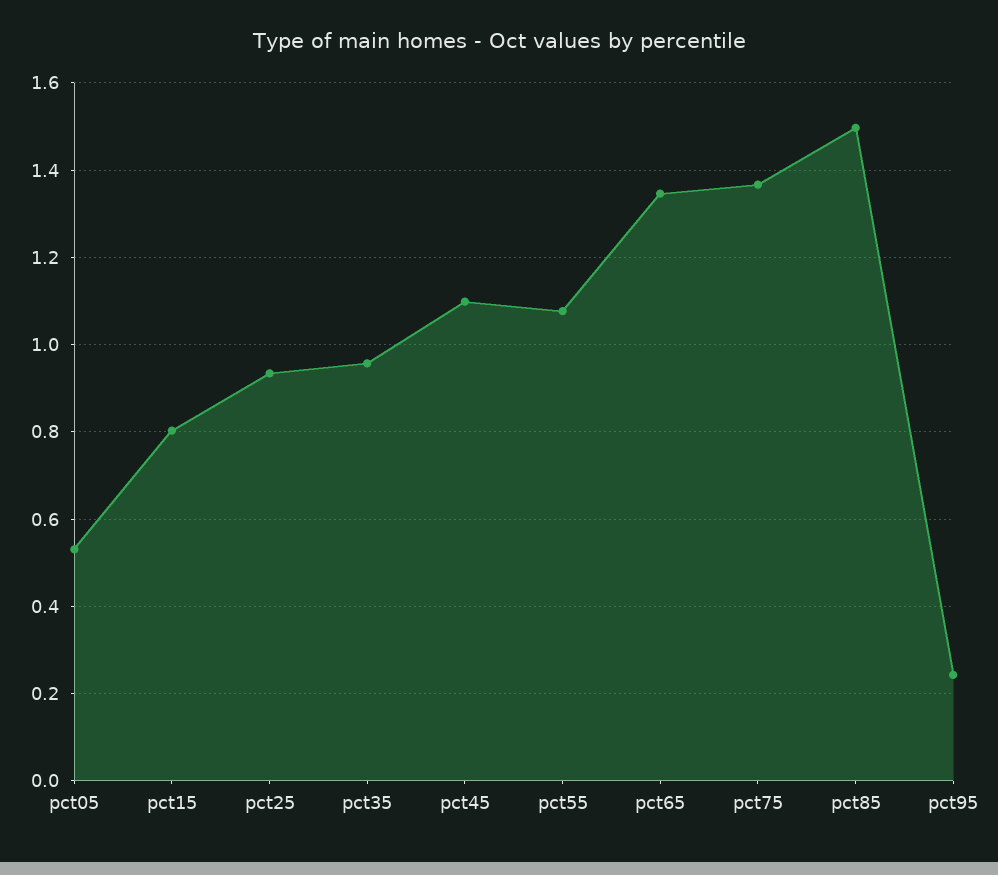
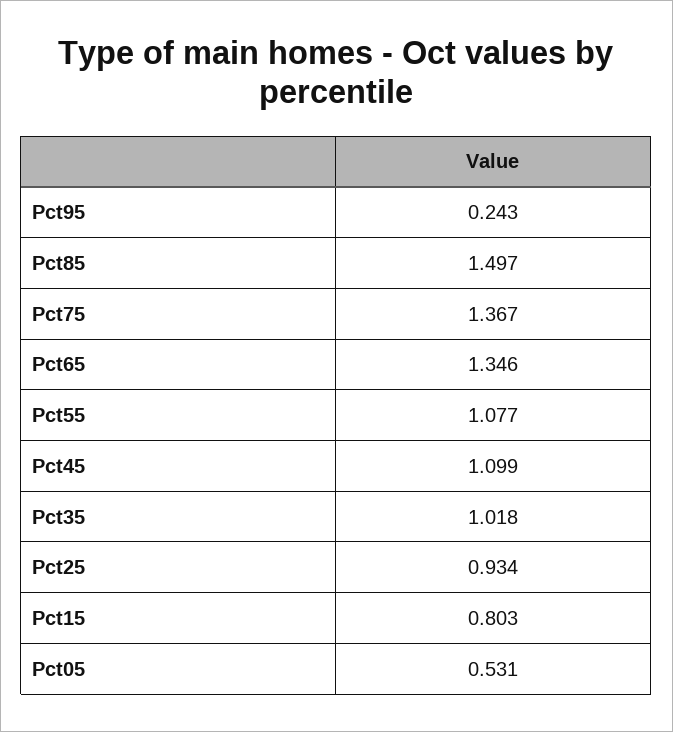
  {
    "pct05": 0.531,
    "pct15": 0.803,
    "pct25": 0.934,
-   "pct35": 0.96,
+   "pct35": 1.018,
    "pct45": 1.099,
    "pct55": 1.077,
    "pct65": 1.346,
    "pct75": 1.367,
    "pct85": 1.497,
    "pct95": 0.243
  }

